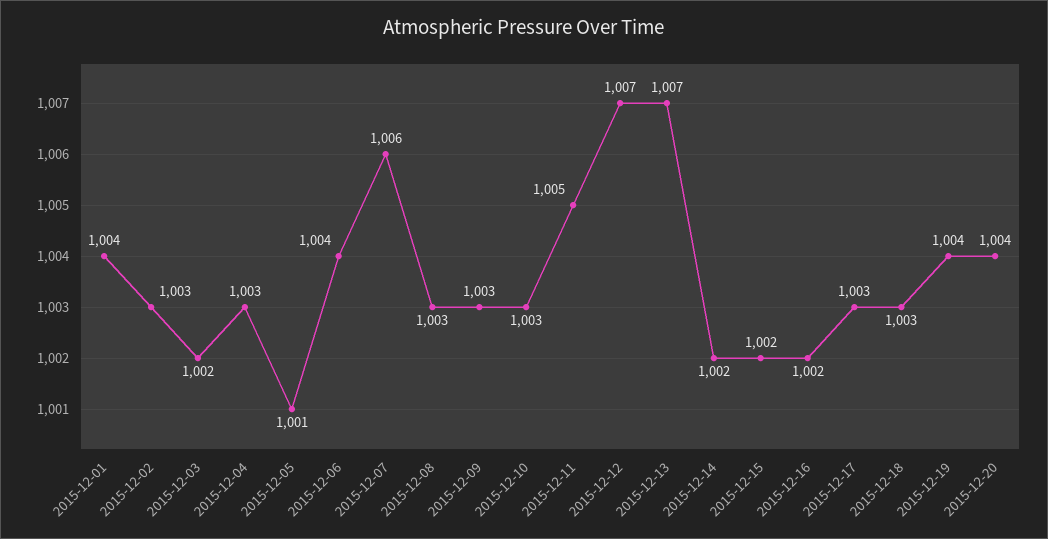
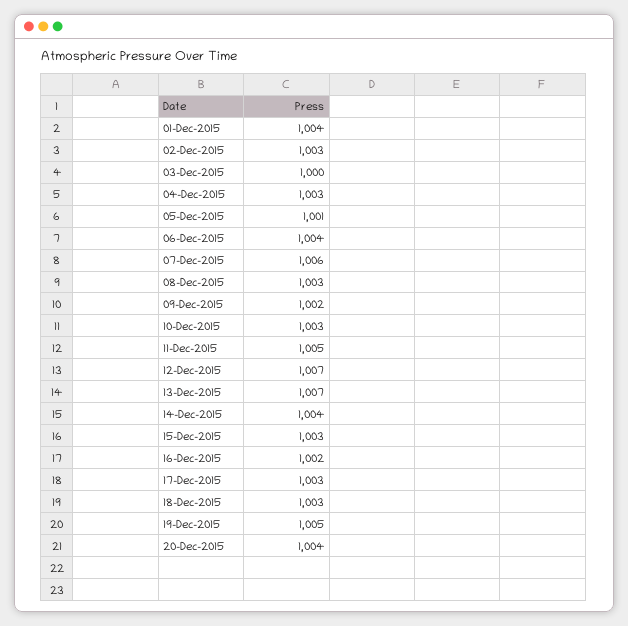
  {
    "2015-12-01": 1004,
    "2015-12-02": 1003,
-   "2015-12-03": 1002,
+   "2015-12-03": 1000,
    "2015-12-04": 1003,
    "2015-12-05": 1001,
    "2015-12-06": 1004,
    "2015-12-07": 1006,
    "2015-12-08": 1003,
-   "2015-12-09": 1003,
+   "2015-12-09": 1002,
    "2015-12-10": 1003,
    "2015-12-11": 1005,
    "2015-12-12": 1007,
    "2015-12-13": 1007,
-   "2015-12-14": 1002,
+   "2015-12-14": 1004,
-   "2015-12-15": 1002,
+   "2015-12-15": 1003,
    "2015-12-16": 1002,
    "2015-12-17": 1003,
    "2015-12-18": 1003,
-   "2015-12-19": 1004,
+   "2015-12-19": 1005,
    "2015-12-20": 1004
  }

